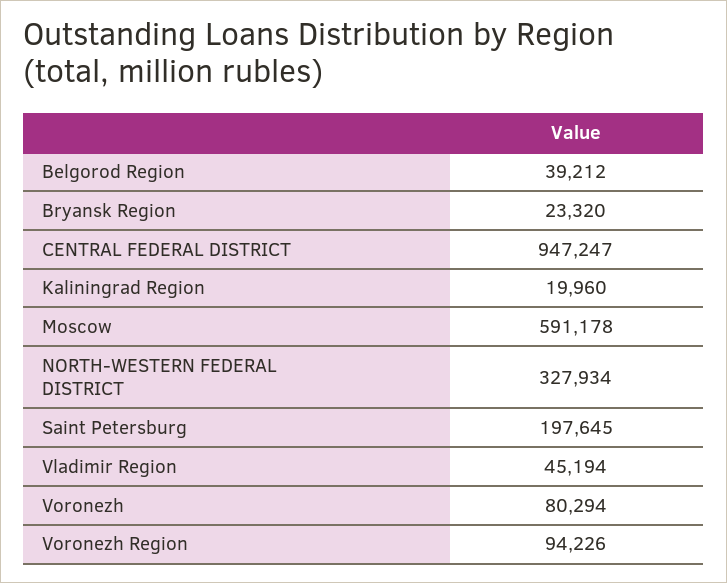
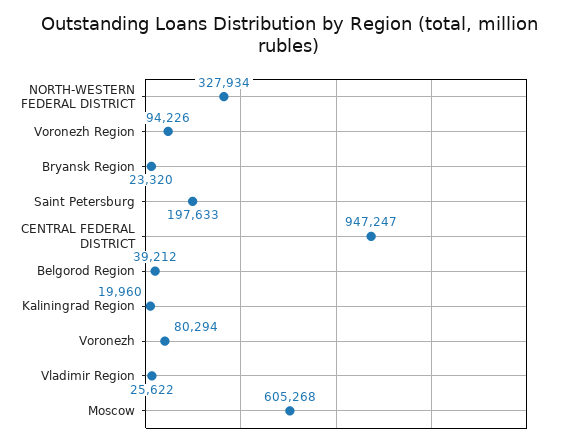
  {
    "Belgorod Region": 39212,
    "Bryansk Region": 23320,
    "CENTRAL FEDERAL DISTRICT": 947247,
    "Kaliningrad Region": 19960,
-   "Moscow": 591178,
+   "Moscow": 605268,
    "NORTH-WESTERN FEDERAL DISTRICT": 327934,
-   "Saint Petersburg": 197645,
+   "Saint Petersburg": 197633,
-   "Vladimir Region": 45194,
+   "Vladimir Region": 25622,
    "Voronezh": 80294,
    "Voronezh Region": 94226
  }

